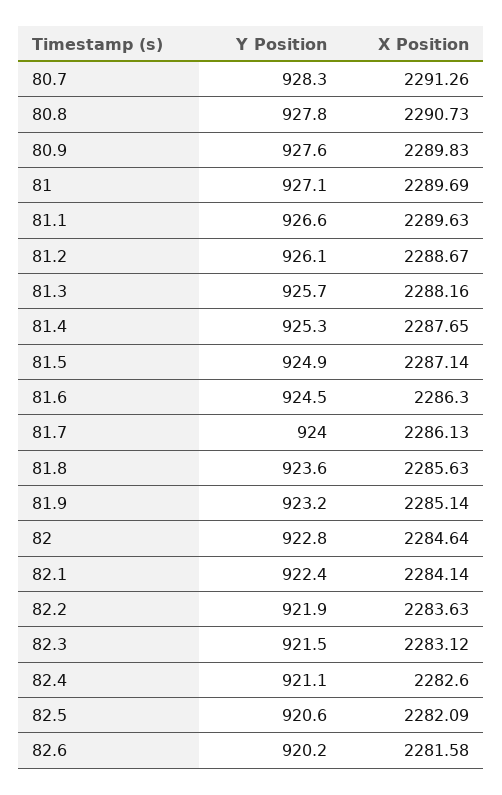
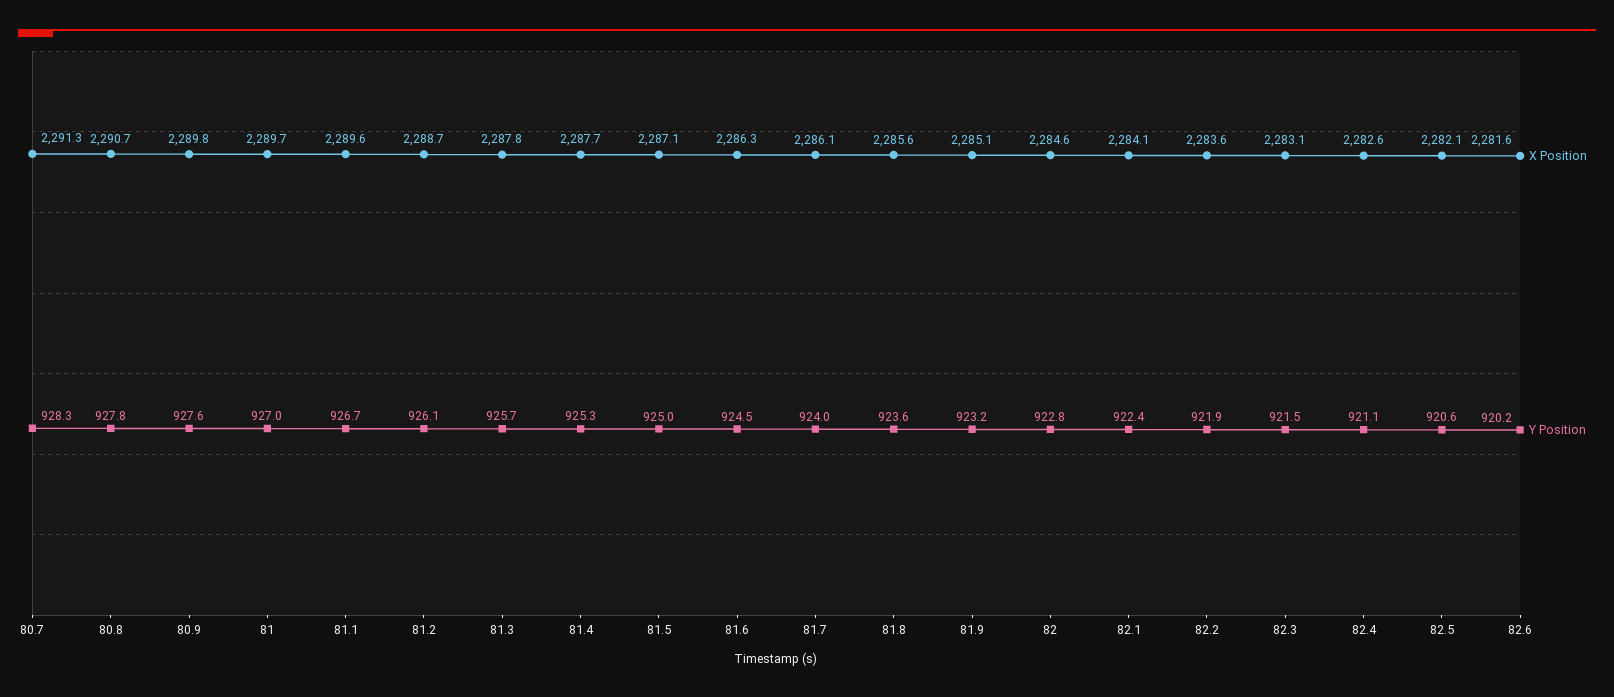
  {
    "Y Position": {
      "80.7": 928.3,
      "80.8": 927.8,
      "80.9": 927.6,
-     "81": 927.1,
+     "81": 927,
-     "81.1": 926.6,
+     "81.1": 926.7,
      "81.2": 926.1,
      "81.3": 925.7,
      "81.4": 925.3,
-     "81.5": 924.9,
+     "81.5": 925,
      "81.6": 924.5,
      "81.7": 924,
      "81.8": 923.6,
      "81.9": 923.2,
      "82": 922.8,
      "82.1": 922.4,
      "82.2": 921.9,
      "82.3": 921.5,
      "82.4": 921.1,
      "82.5": 920.6,
      "82.6": 920.2
    },
    "X Position": {
      "80.7": 2291.26,
      "80.8": 2290.73,
      "80.9": 2289.83,
      "81": 2289.69,
      "81.1": 2289.63,
      "81.2": 2288.67,
-     "81.3": 2288.16,
+     "81.3": 2287.8,
      "81.4": 2287.65,
      "81.5": 2287.14,
      "81.6": 2286.3,
      "81.7": 2286.13,
      "81.8": 2285.63,
      "81.9": 2285.14,
      "82": 2284.64,
      "82.1": 2284.14,
      "82.2": 2283.63,
      "82.3": 2283.12,
      "82.4": 2282.6,
      "82.5": 2282.09,
      "82.6": 2281.58
    }
  }

